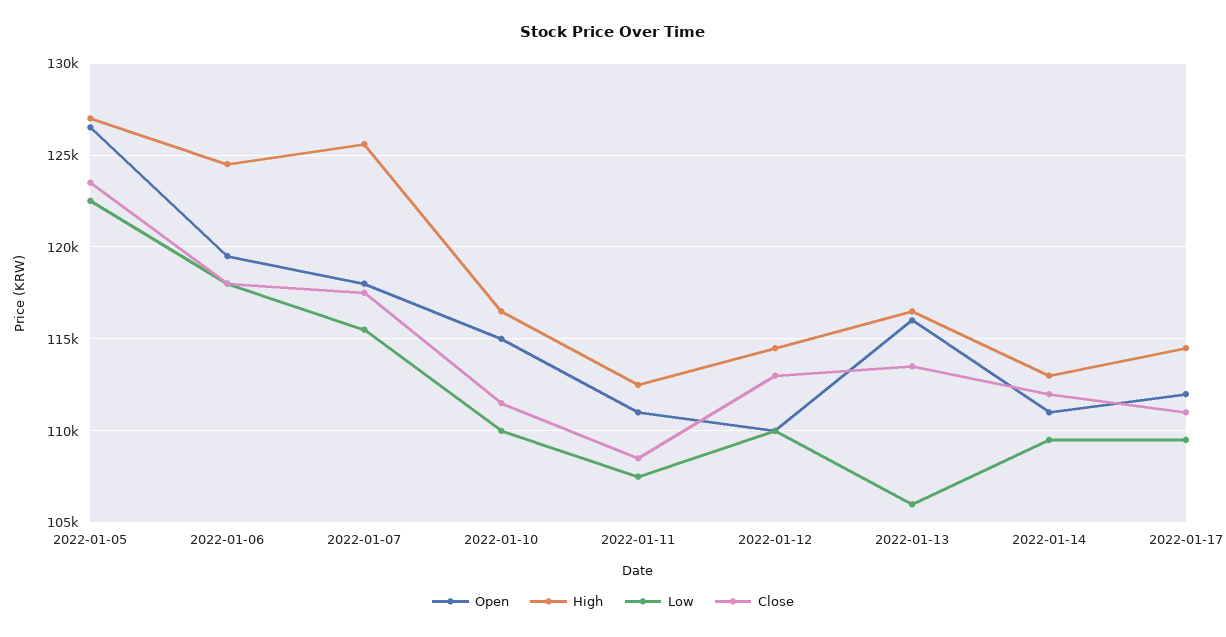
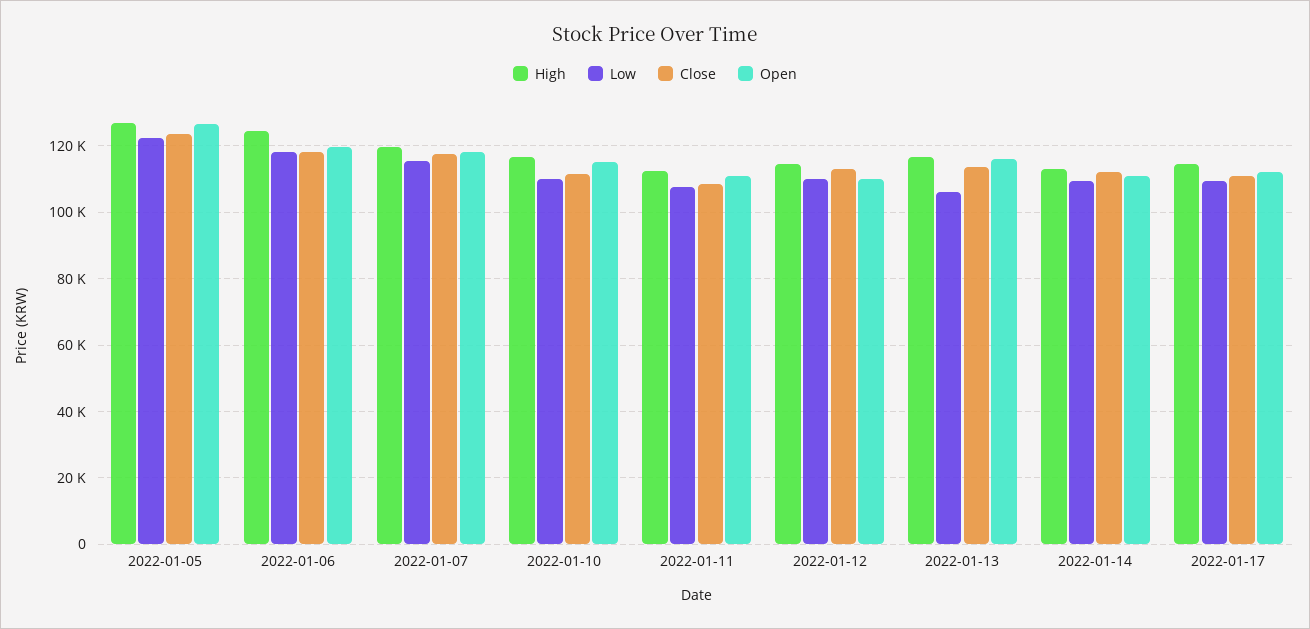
  {
    "Open": {
      "2022-01-05": 126500,
      "2022-01-06": 119500,
      "2022-01-07": 118000,
      "2022-01-10": 115000,
      "2022-01-11": 111000,
      "2022-01-12": 110000,
      "2022-01-13": 116000,
      "2022-01-14": 111000,
      "2022-01-17": 112000
    },
    "High": {
      "2022-01-05": 127000,
      "2022-01-06": 124500,
-     "2022-01-07": 125500,
+     "2022-01-07": 120000,
      "2022-01-10": 116500,
      "2022-01-11": 112500,
      "2022-01-12": 114500,
      "2022-01-13": 116500,
      "2022-01-14": 113000,
      "2022-01-17": 114500
    },
    "Low": {
      "2022-01-05": 122500,
      "2022-01-06": 118000,
      "2022-01-07": 115500,
      "2022-01-10": 110000,
      "2022-01-11": 107500,
      "2022-01-12": 110000,
      "2022-01-13": 106000,
      "2022-01-14": 109500,
      "2022-01-17": 109500
    },
    "Close": {
      "2022-01-05": 123500,
      "2022-01-06": 118000,
      "2022-01-07": 117500,
      "2022-01-10": 111500,
      "2022-01-11": 108500,
      "2022-01-12": 113000,
      "2022-01-13": 113500,
      "2022-01-14": 112000,
      "2022-01-17": 111000
    }
  }

